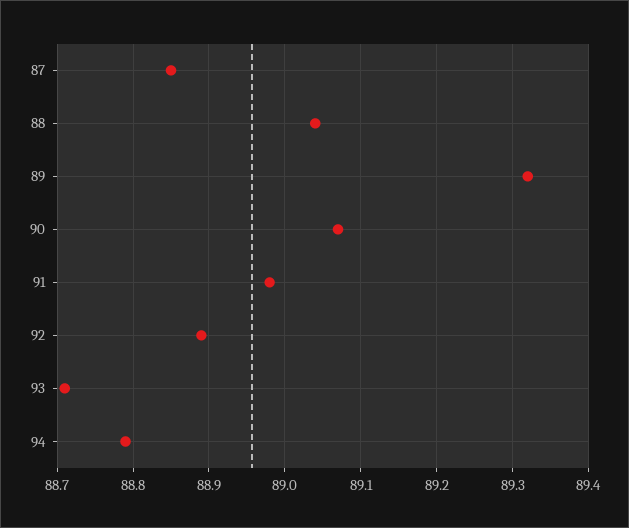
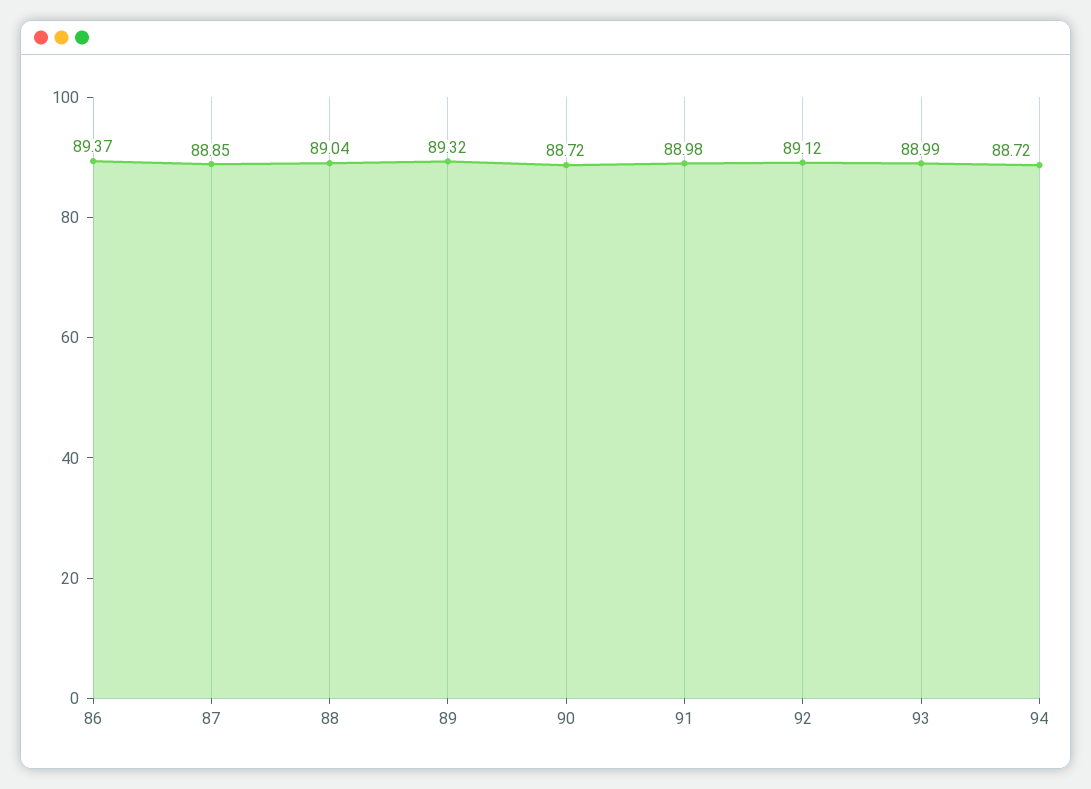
  {
    "87": 88.85,
    "88": 89.04,
    "89": 89.32,
-   "90": 89.07,
+   "90": 88.72,
    "91": 88.98,
-   "92": 88.89,
+   "92": 89.12,
-   "93": 88.71,
+   "93": 88.99,
-   "94": 88.79
+   "94": 88.72,
+   "86": 89.37
  }

